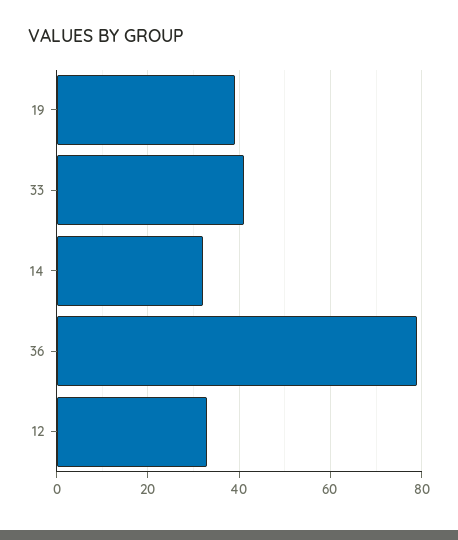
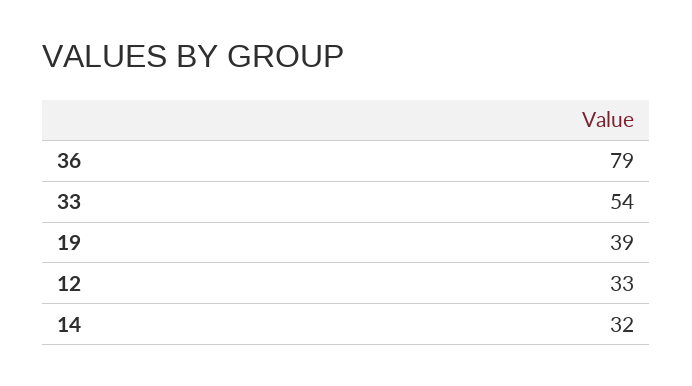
  {
    "19": 39,
-   "33": 40,
+   "33": 54,
    "14": 32,
    "36": 79,
    "12": 33
  }

